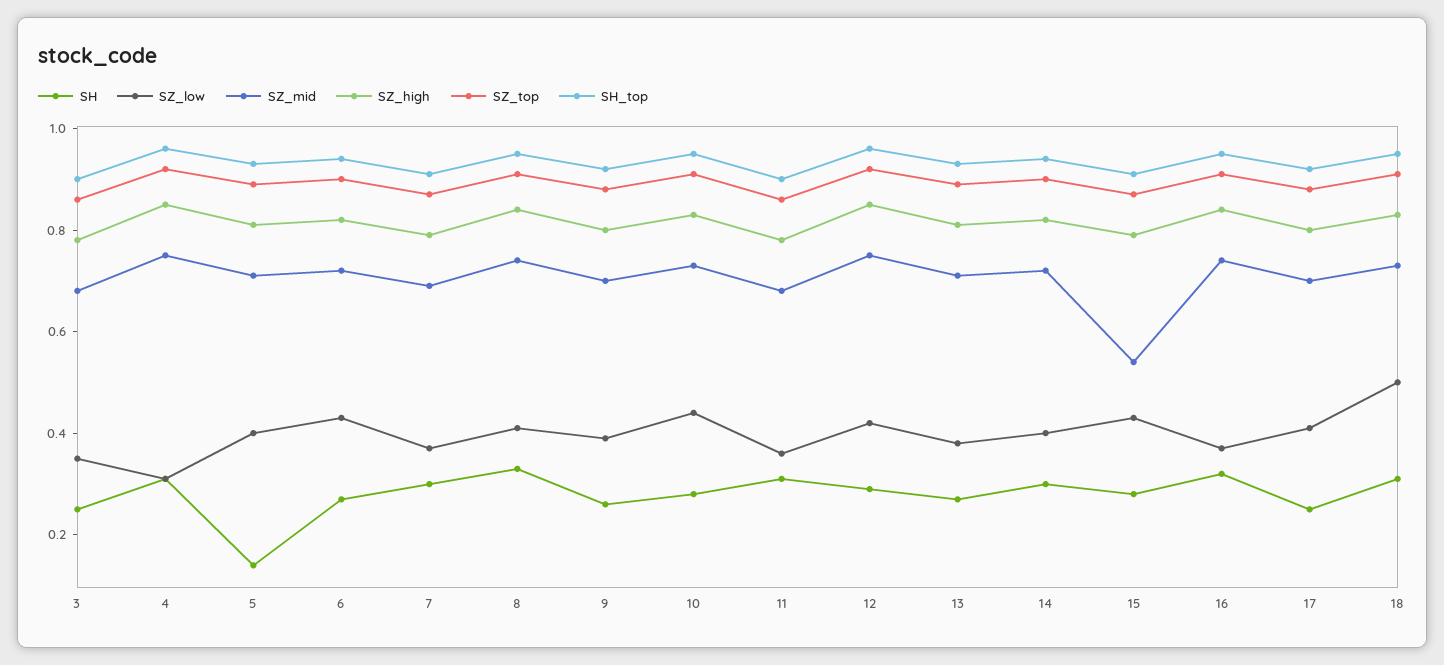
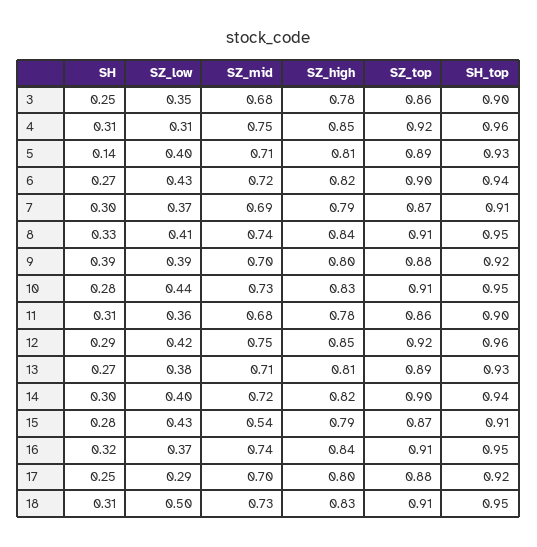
  {
    "SH": {
      "3": 0.25,
      "4": 0.31,
      "5": 0.14,
      "6": 0.27,
      "7": 0.3,
      "8": 0.33,
-     "9": 0.25,
+     "9": 0.39,
      "10": 0.28,
      "11": 0.31,
      "12": 0.29,
      "13": 0.27,
      "14": 0.3,
      "15": 0.28,
      "16": 0.32,
      "17": 0.25,
      "18": 0.31
    },
    "SZ_low": {
      "3": 0.35,
      "4": 0.31,
      "5": 0.4,
      "6": 0.43,
      "7": 0.37,
      "8": 0.41,
      "9": 0.39,
      "10": 0.44,
      "11": 0.36,
      "12": 0.42,
      "13": 0.38,
      "14": 0.4,
      "15": 0.43,
      "16": 0.37,
-     "17": 0.4,
+     "17": 0.29,
      "18": 0.5
    },
    "SZ_mid": {
      "3": 0.68,
      "4": 0.75,
      "5": 0.71,
      "6": 0.72,
      "7": 0.69,
      "8": 0.74,
      "9": 0.7,
      "10": 0.73,
      "11": 0.68,
      "12": 0.75,
      "13": 0.71,
      "14": 0.72,
      "15": 0.54,
      "16": 0.74,
      "17": 0.7,
      "18": 0.73
    },
    "SZ_high": {
      "3": 0.78,
      "4": 0.85,
      "5": 0.81,
      "6": 0.82,
      "7": 0.79,
      "8": 0.84,
      "9": 0.8,
      "10": 0.83,
      "11": 0.78,
      "12": 0.85,
      "13": 0.81,
      "14": 0.82,
      "15": 0.79,
      "16": 0.84,
      "17": 0.8,
      "18": 0.83
    },
    "SZ_top": {
      "3": 0.86,
      "4": 0.92,
      "5": 0.89,
      "6": 0.9,
      "7": 0.87,
      "8": 0.91,
      "9": 0.88,
      "10": 0.91,
      "11": 0.86,
      "12": 0.92,
      "13": 0.89,
      "14": 0.9,
      "15": 0.87,
      "16": 0.91,
      "17": 0.88,
      "18": 0.91
    },
    "SH_top": {
      "3": 0.9,
      "4": 0.96,
      "5": 0.93,
      "6": 0.94,
      "7": 0.91,
      "8": 0.95,
      "9": 0.92,
      "10": 0.95,
      "11": 0.9,
      "12": 0.96,
      "13": 0.93,
      "14": 0.94,
      "15": 0.91,
      "16": 0.95,
      "17": 0.92,
      "18": 0.95
    }
  }

